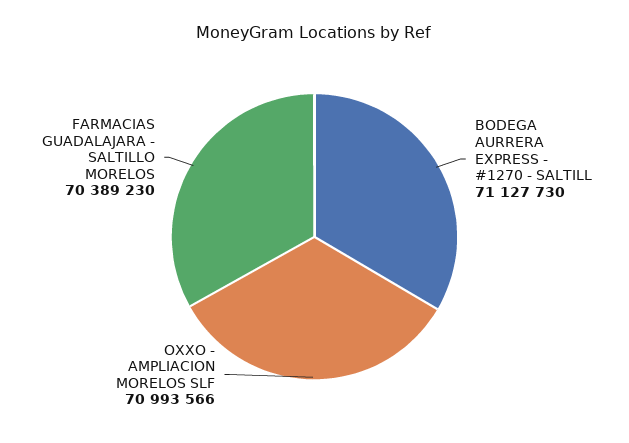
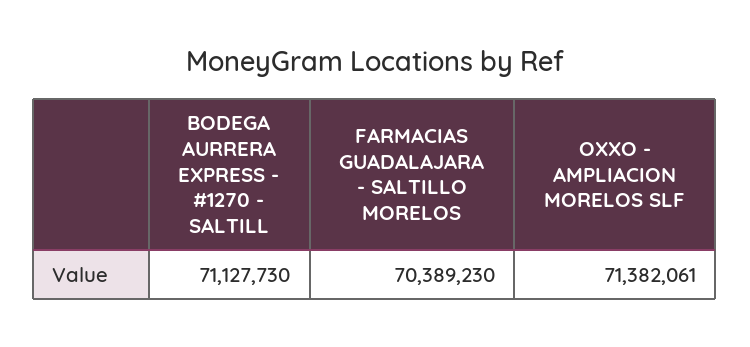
  {
    "BODEGA AURRERA EXPRESS - #1270 - SALTILL": 71127730,
-   "OXXO - AMPLIACION MORELOS SLF": 70993566,
+   "OXXO - AMPLIACION MORELOS SLF": 71382061,
    "FARMACIAS GUADALAJARA - SALTILLO MORELOS": 70389230
  }

